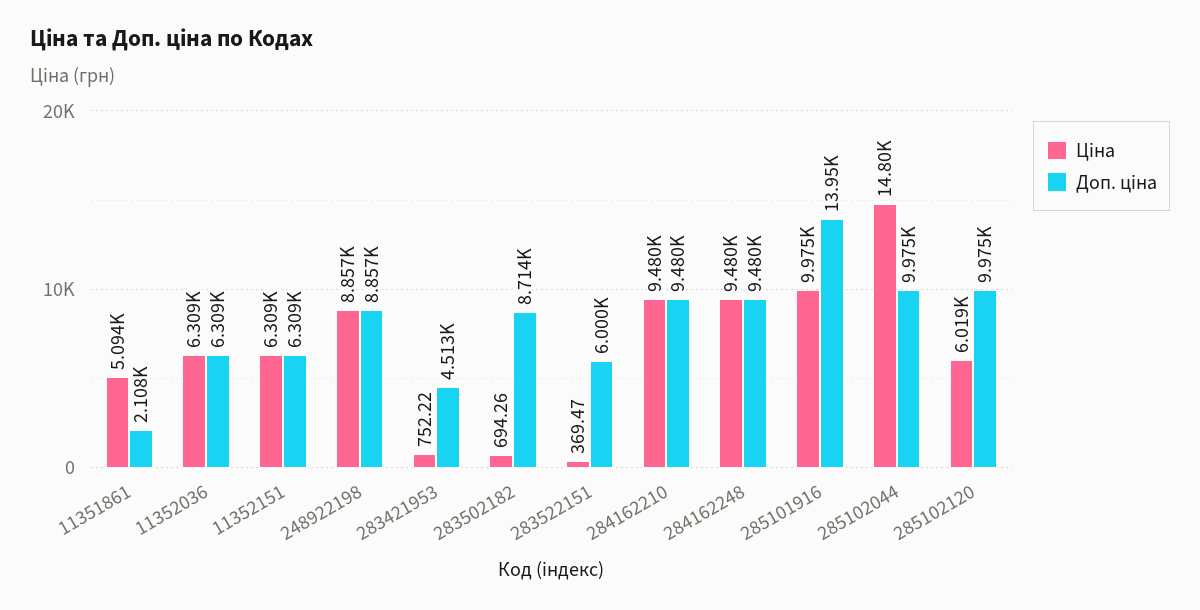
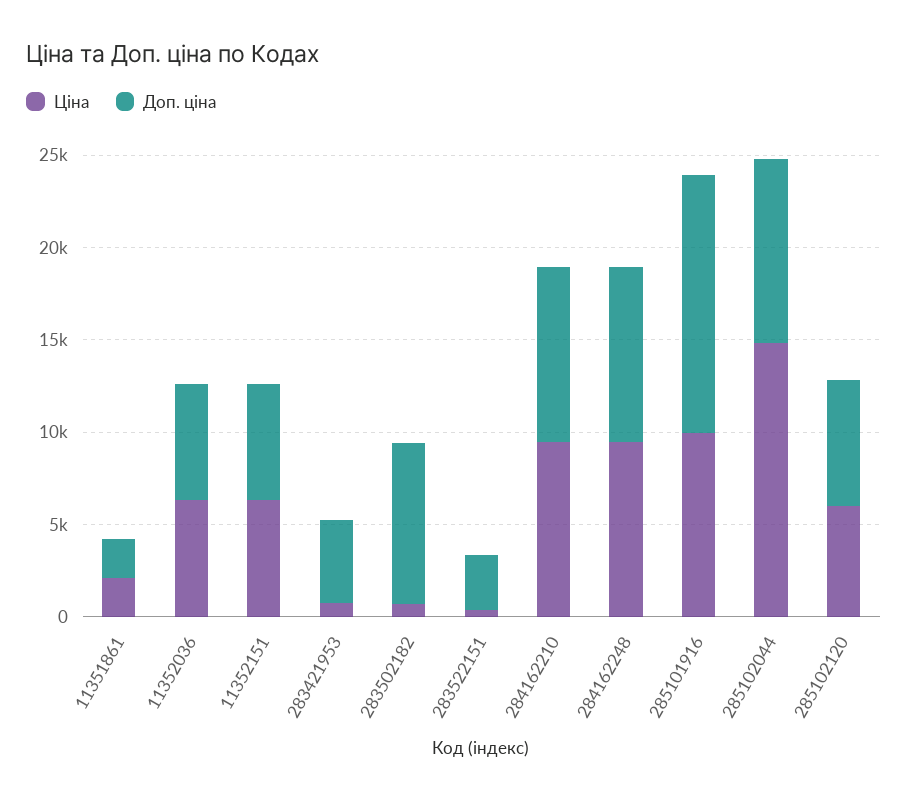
  {
    "Ціна": {
-     "11351861": 5094,
+     "11351861": 2000,
      "11352036": 6309,
      "11352151": 6309,
-     "248922198": 8857,
      "283421953": 752.22,
      "283502182": 694.26,
      "283522151": 369.47,
      "284162210": 9480,
      "284162248": 9480,
      "285101916": 9975,
      "285102044": 14800,
      "285102120": 6019
    },
    "Доп. ціна": {
      "11351861": 2108,
      "11352036": 6309,
      "11352151": 6309,
-     "248922198": 8857,
      "283421953": 4513,
      "283502182": 8714,
-     "283522151": 6000,
+     "283522151": 3000,
      "284162210": 9480,
      "284162248": 9480,
      "285101916": 13950,
      "285102044": 9975,
-     "285102120": 9975
+     "285102120": 7000
    }
  }

